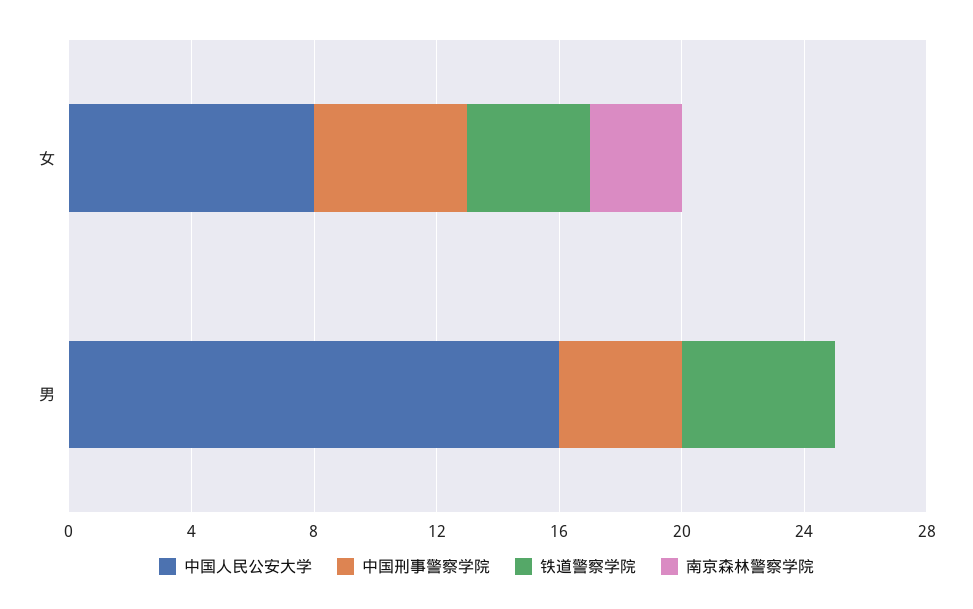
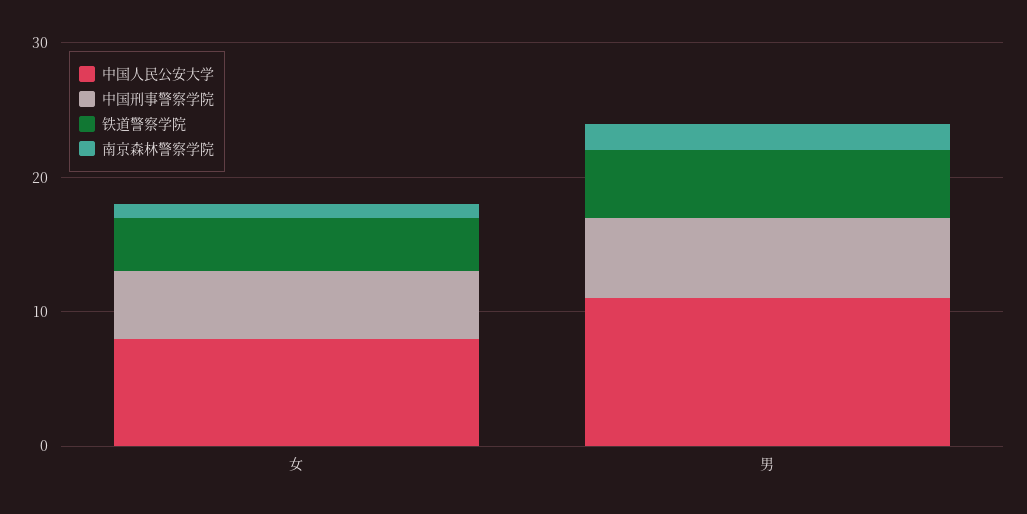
  {
    "中国人民公安大学": {
      "女": 8,
-     "男": 16
+     "男": 11
    },
    "中国刑事警察学院": {
      "女": 5,
-     "男": 4
+     "男": 6
    },
    "铁道警察学院": {
      "女": 4,
      "男": 5
    },
    "南京森林警察学院": {
-     "女": 3,
+     "女": 1,
-     "男": 0
+     "男": 2
    }
  }

